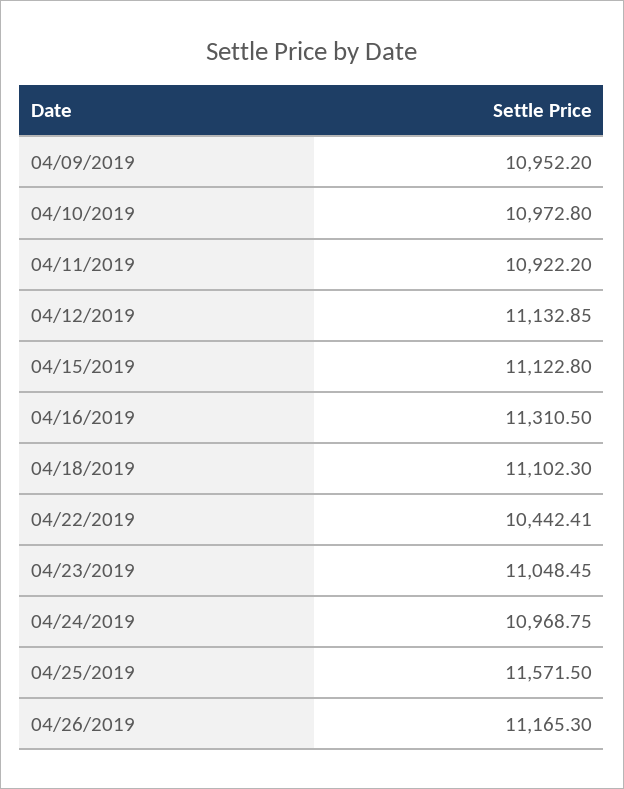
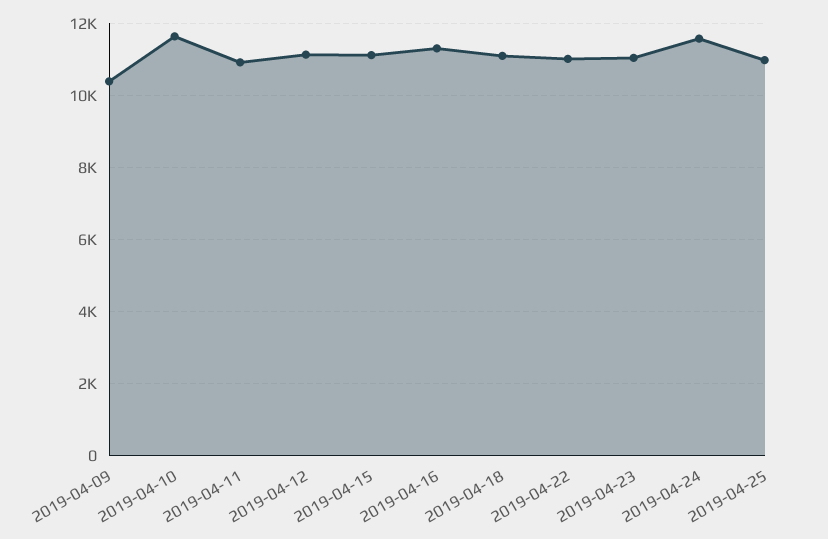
  {
-   "04/09/2019": 10952.2,
+   "04/09/2019": 10400,
-   "04/10/2019": 10972.8,
+   "04/10/2019": 11600,
    "04/11/2019": 10922.2,
    "04/12/2019": 11132.85,
    "04/15/2019": 11122.8,
    "04/16/2019": 11310.5,
    "04/18/2019": 11102.3,
-   "04/22/2019": 10442.41,
+   "04/22/2019": 11000,
    "04/23/2019": 11048.45,
-   "04/24/2019": 10968.75,
+   "04/24/2019": 11600,
-   "04/25/2019": 11571.5,
+   "04/25/2019": 11000
-   "04/26/2019": 11165.3
  }

